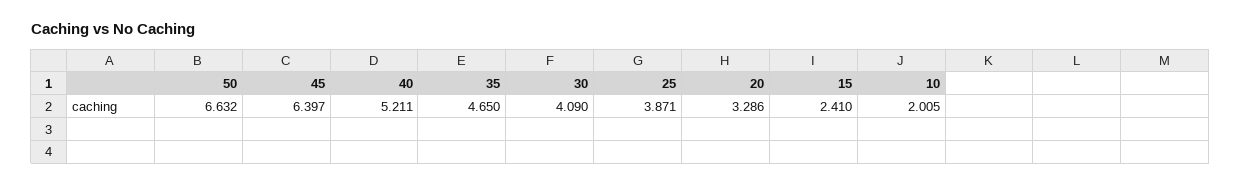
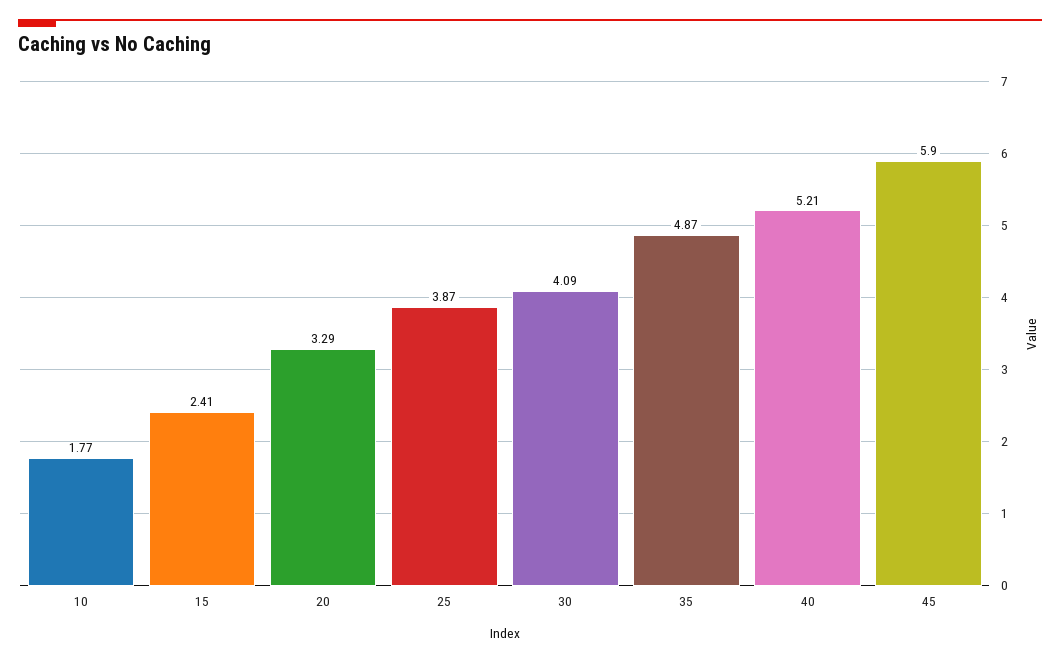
  {
-   "50": 6.632,
-   "45": 6.397,
+   "45": 5.9,
    "40": 5.211,
-   "35": 4.65,
+   "35": 4.87,
    "30": 4.09,
    "25": 3.871,
    "20": 3.286,
    "15": 2.41,
-   "10": 2.005
+   "10": 1.77
  }

